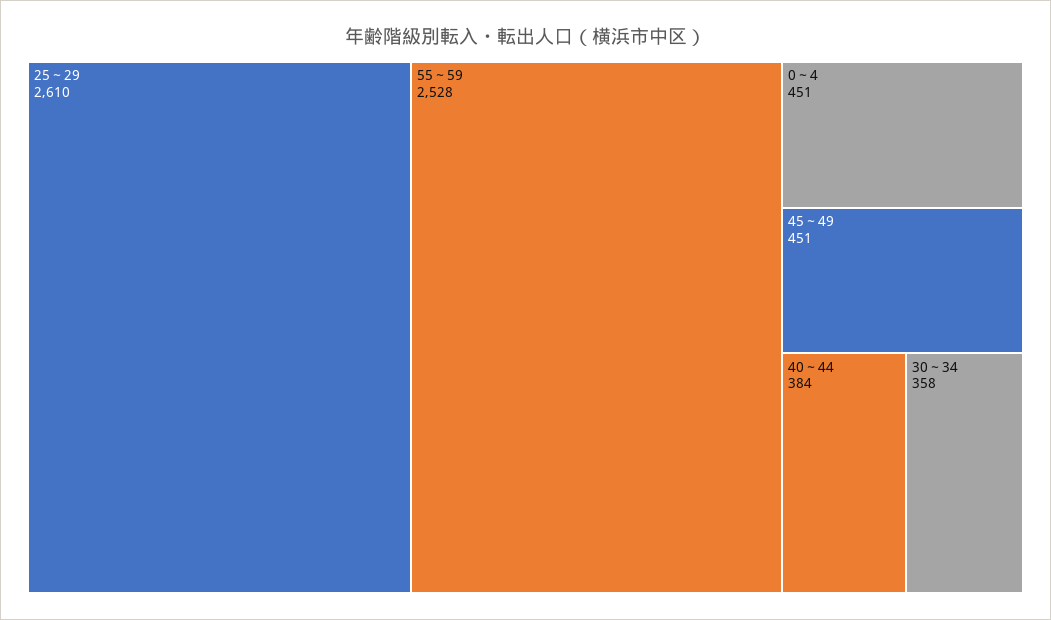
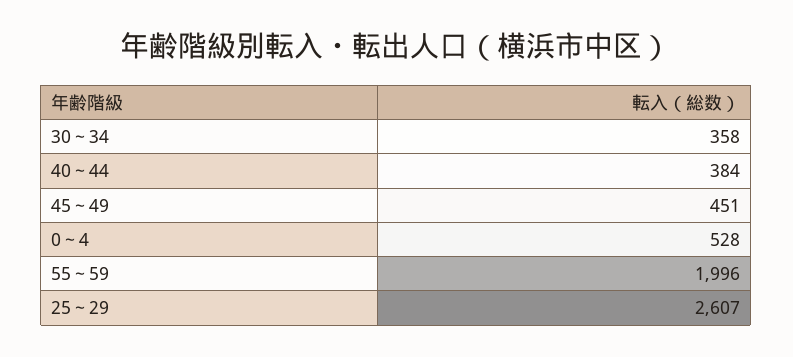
  {
-   "25～29": 2610,
+   "25～29": 2607,
-   "55～59": 2528,
+   "55～59": 1996,
-   "0～4": 451,
+   "0～4": 528,
    "45～49": 451,
    "40～44": 384,
    "30～34": 358
  }

